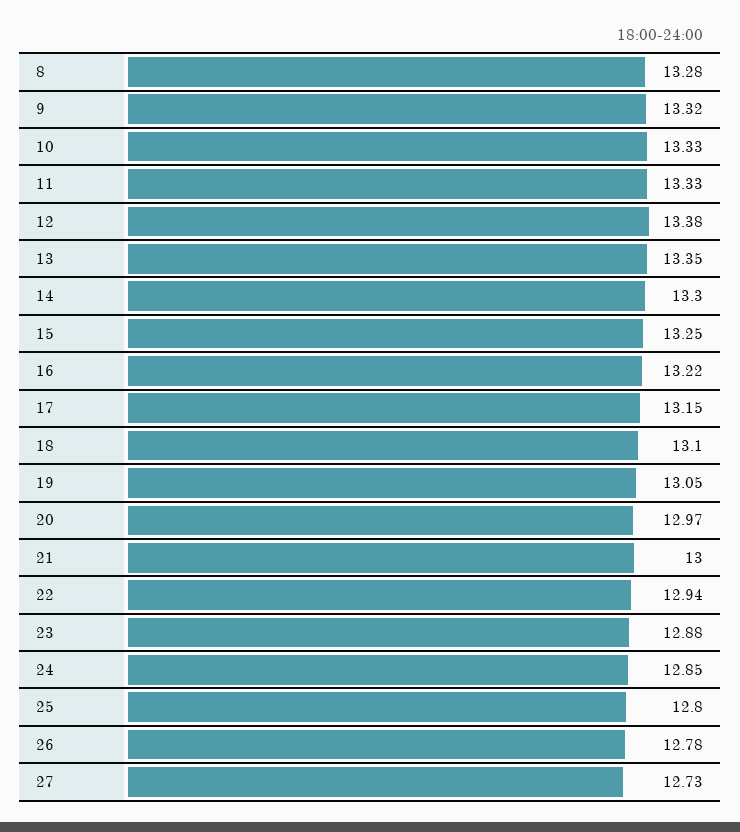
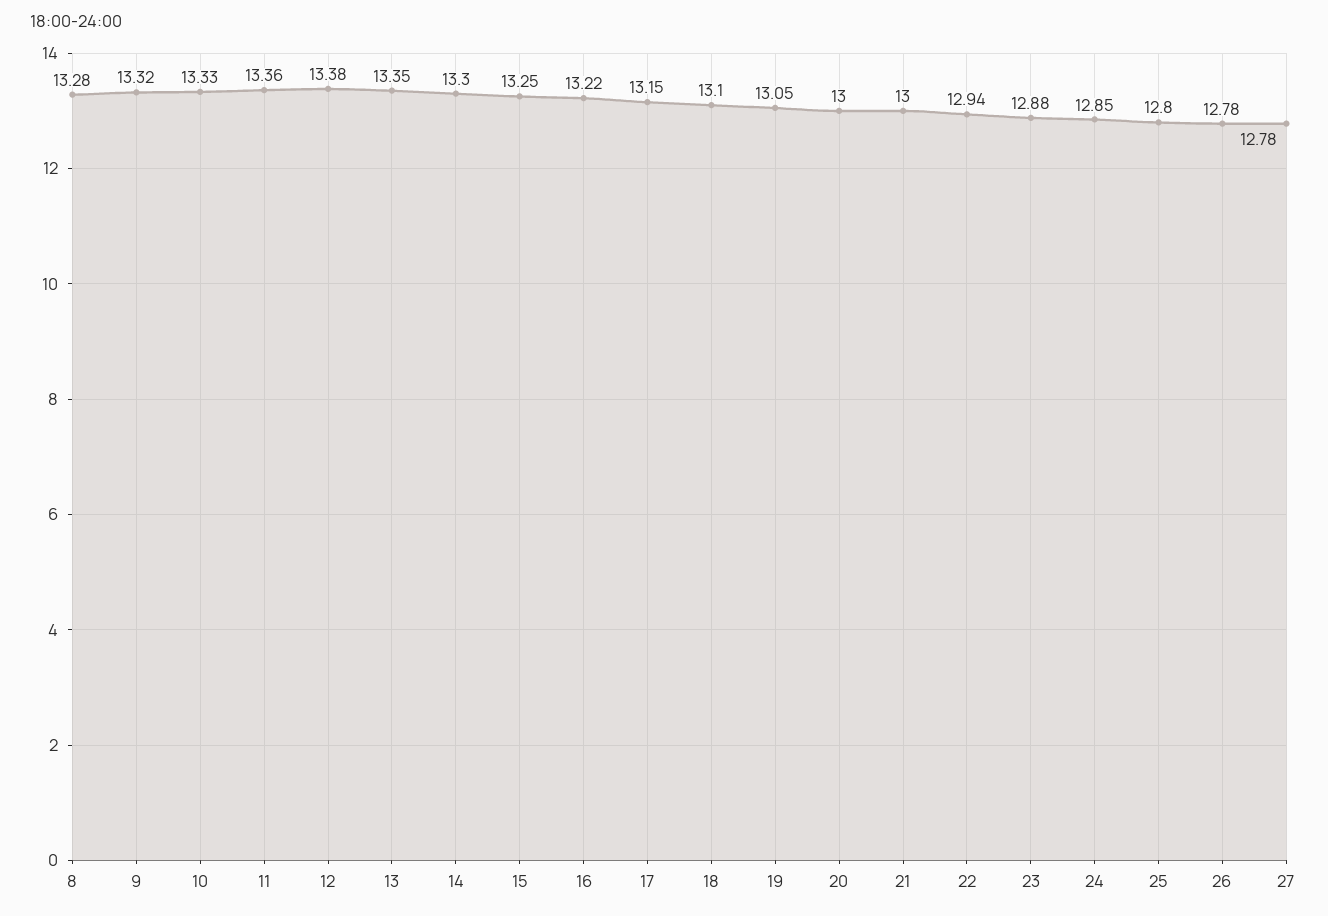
  {
    "8": 13.28,
    "9": 13.32,
    "10": 13.33,
-   "11": 13.33,
+   "11": 13.36,
    "12": 13.38,
    "13": 13.35,
    "14": 13.3,
    "15": 13.25,
    "16": 13.22,
    "17": 13.15,
    "18": 13.1,
    "19": 13.05,
-   "20": 12.97,
+   "20": 13,
    "21": 13,
    "22": 12.94,
    "23": 12.88,
    "24": 12.85,
    "25": 12.8,
    "26": 12.78,
-   "27": 12.73
+   "27": 12.78
  }

